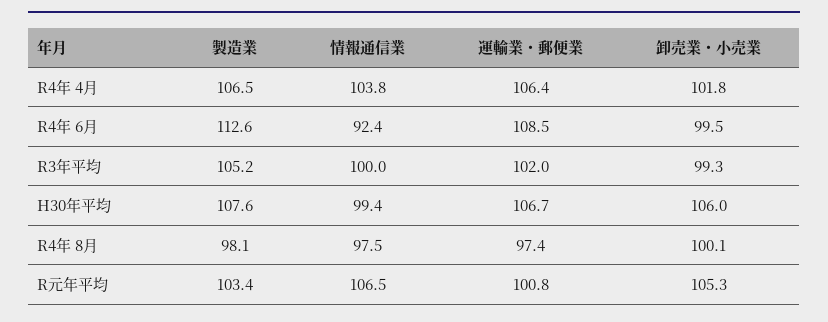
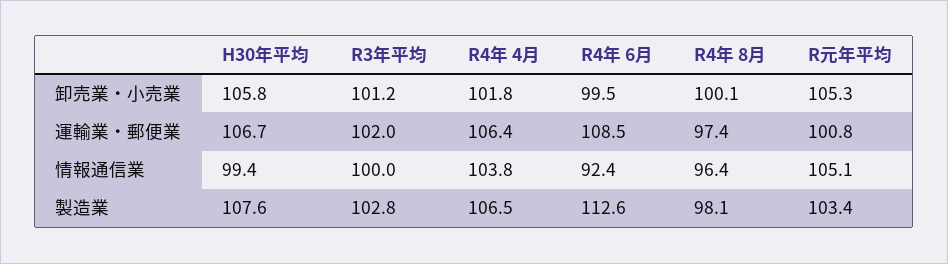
  {
    "製造業": {
      "R4年 4月": 106.5,
      "R4年 6月": 112.6,
-     "R3年平均": 105.2,
+     "R3年平均": 102.8,
      "H30年平均": 107.6,
      "R4年 8月": 98.1,
      "R元年平均": 103.4
    },
    "情報通信業": {
      "R4年 4月": 103.8,
      "R4年 6月": 92.4,
      "R3年平均": 100,
      "H30年平均": 99.4,
-     "R4年 8月": 97.5,
+     "R4年 8月": 96.4,
-     "R元年平均": 106.5
+     "R元年平均": 105.1
    },
    "運輸業・郵便業": {
      "R4年 4月": 106.4,
      "R4年 6月": 108.5,
      "R3年平均": 102,
      "H30年平均": 106.7,
      "R4年 8月": 97.4,
      "R元年平均": 100.8
    },
    "卸売業・小売業": {
      "R4年 4月": 101.8,
      "R4年 6月": 99.5,
-     "R3年平均": 99.3,
+     "R3年平均": 101.2,
-     "H30年平均": 106,
+     "H30年平均": 105.8,
      "R4年 8月": 100.1,
      "R元年平均": 105.3
    }
  }

